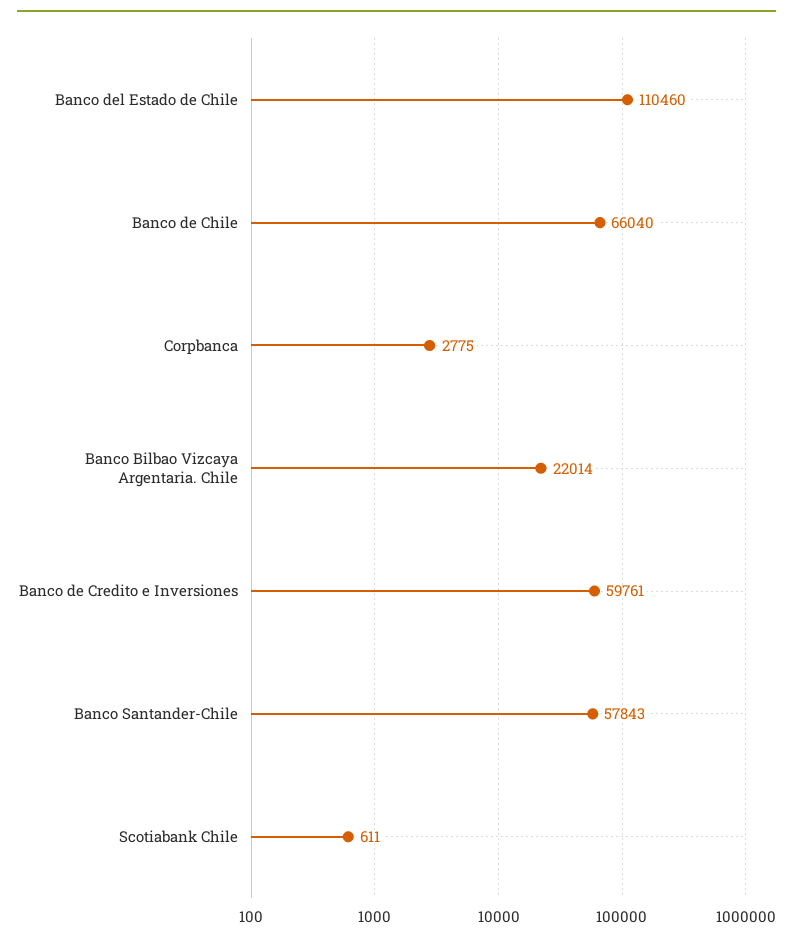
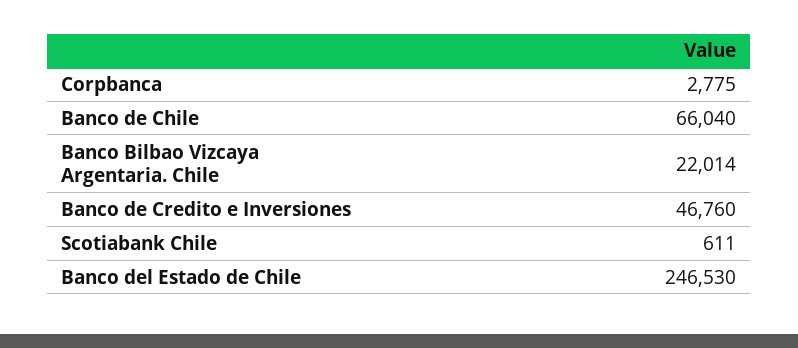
  {
-   "Banco del Estado de Chile": 110460,
+   "Banco del Estado de Chile": 246530,
    "Banco de Chile": 66040,
    "Corpbanca": 2775,
    "Banco Bilbao Vizcaya Argentaria. Chile": 22014,
-   "Banco de Credito e Inversiones": 59761,
+   "Banco de Credito e Inversiones": 46760,
-   "Banco Santander-Chile": 57843,
    "Scotiabank Chile": 611
  }

